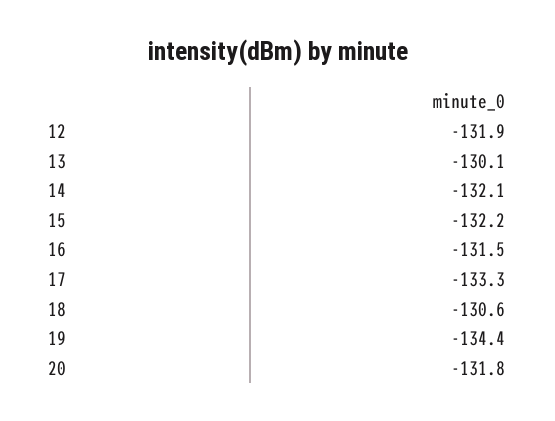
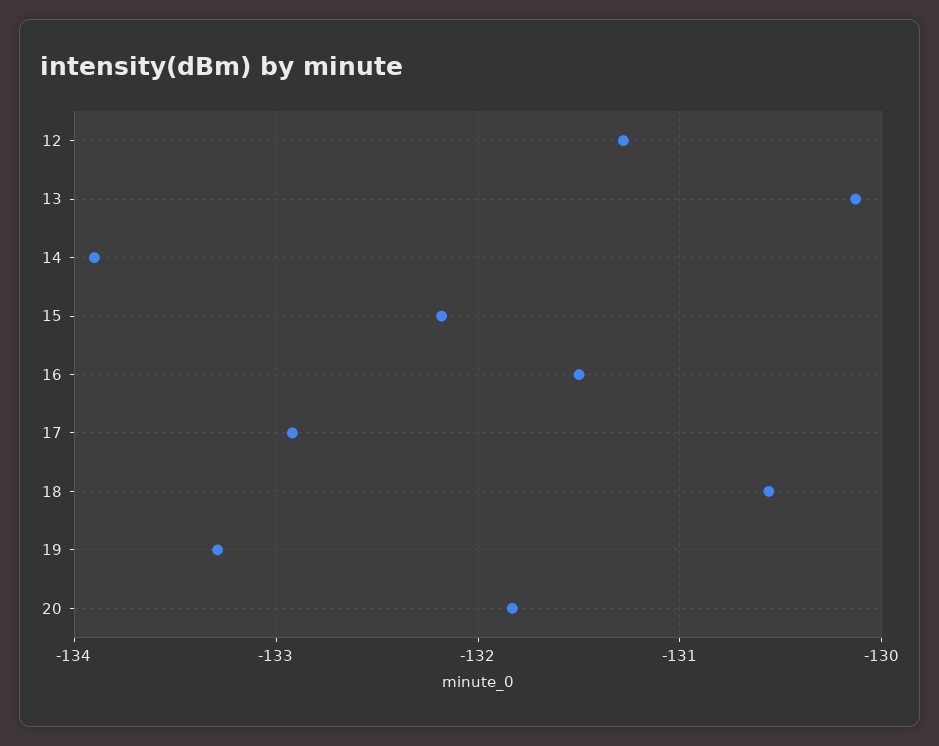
  {
-   "12": -131.9,
+   "12": -131.3,
    "13": -130.1,
-   "14": -132.1,
+   "14": -133.9,
    "15": -132.2,
    "16": -131.5,
-   "17": -133.3,
+   "17": -132.9,
    "18": -130.6,
-   "19": -134.4,
+   "19": -133.3,
    "20": -131.8
  }

